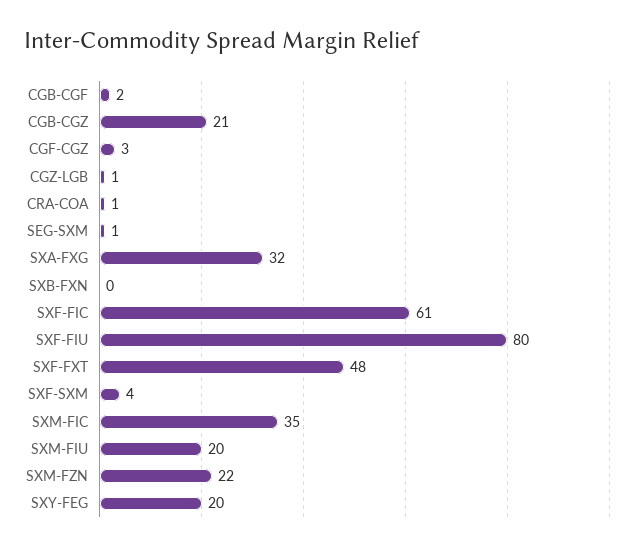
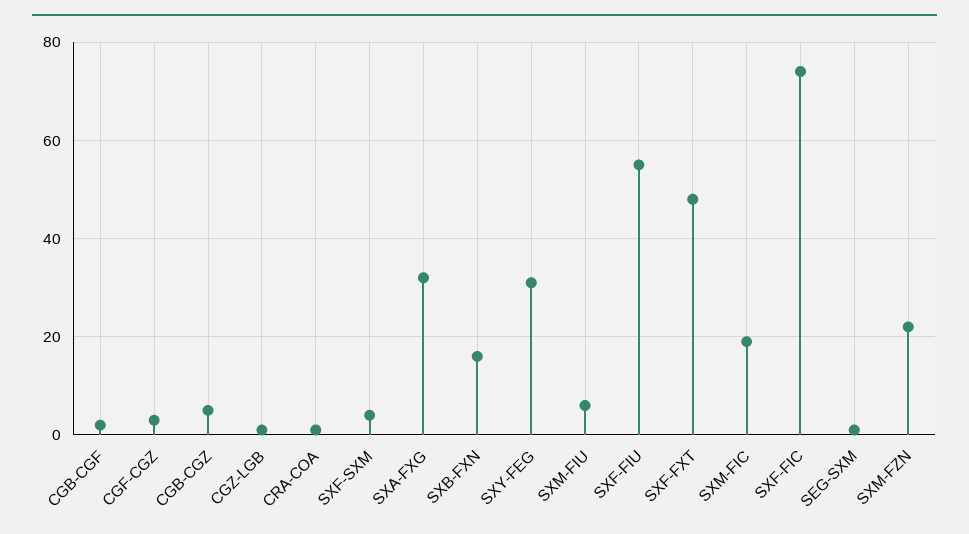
  {
    "CGB-CGF": 2,
-   "CGB-CGZ": 21,
+   "CGB-CGZ": 5,
    "CGF-CGZ": 3,
    "CGZ-LGB": 1,
    "CRA-COA": 1,
    "SEG-SXM": 1,
    "SXA-FXG": 32,
-   "SXB-FXN": 0,
+   "SXB-FXN": 15,
-   "SXF-FIC": 61,
+   "SXF-FIC": 75,
-   "SXF-FIU": 80,
+   "SXF-FIU": 55,
    "SXF-FXT": 48,
    "SXF-SXM": 4,
-   "SXM-FIC": 35,
+   "SXM-FIC": 20,
-   "SXM-FIU": 20,
+   "SXM-FIU": 5,
    "SXM-FZN": 22,
-   "SXY-FEG": 20
+   "SXY-FEG": 30
  }

